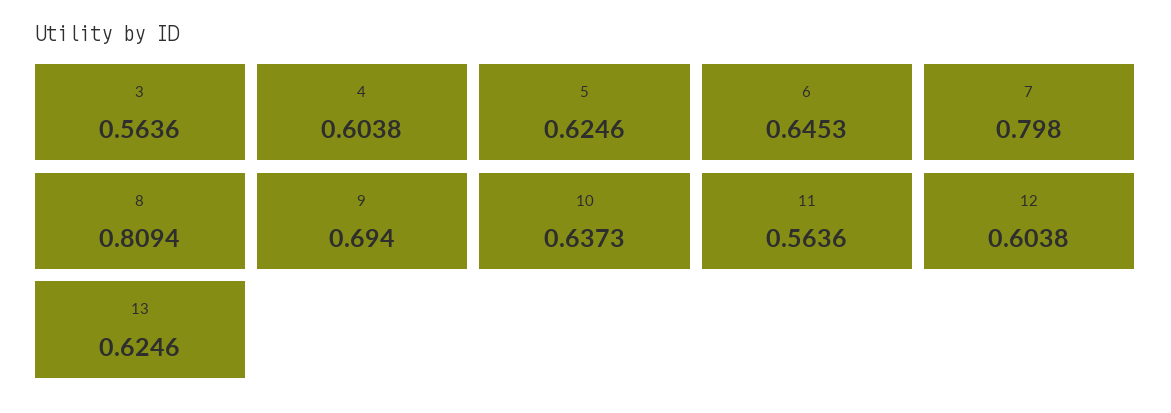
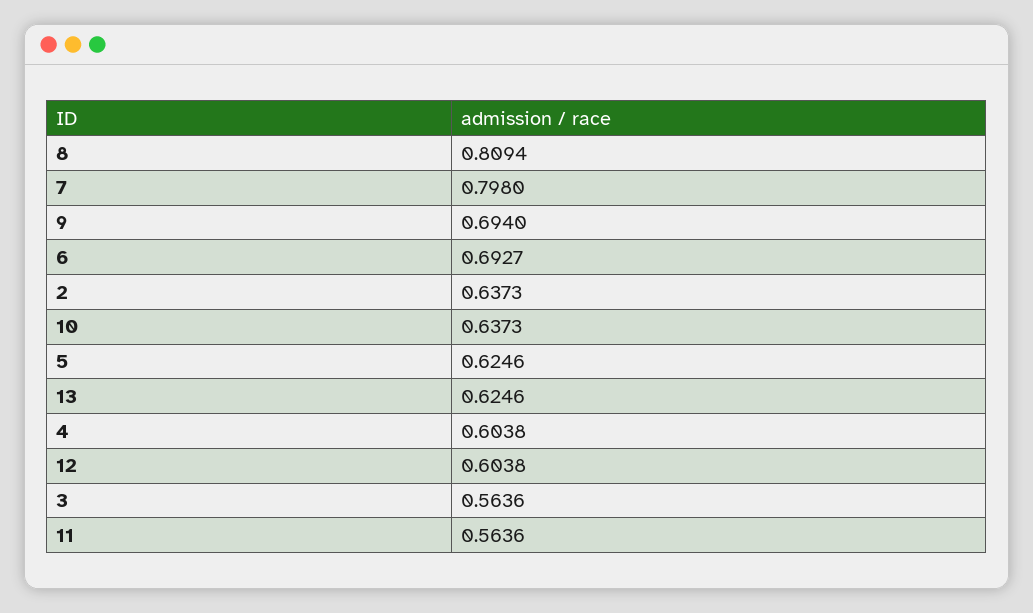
  {
    "3": 0.5636,
    "4": 0.6038,
    "5": 0.6246,
-   "6": 0.6453,
+   "6": 0.6927,
    "7": 0.798,
    "8": 0.8094,
    "9": 0.694,
    "10": 0.6373,
    "11": 0.5636,
    "12": 0.6038,
-   "13": 0.6246
+   "13": 0.6246,
+   "2": 0.6373
  }

